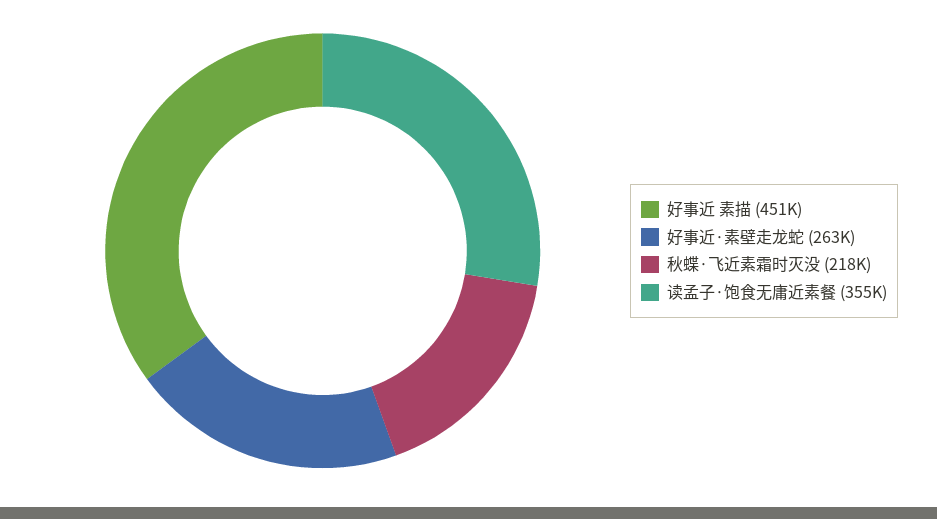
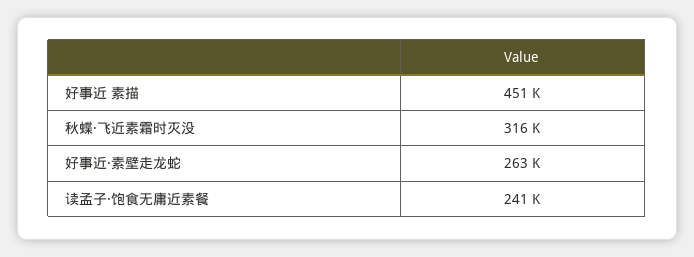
  {
    "好事近 素描": 451000,
    "好事近·素壁走龙蛇": 263000,
-   "秋蝶·飞近素霜时灭没": 218000,
+   "秋蝶·飞近素霜时灭没": 316000,
-   "读孟子·饱食无庸近素餐": 355000
+   "读孟子·饱食无庸近素餐": 241000
  }

